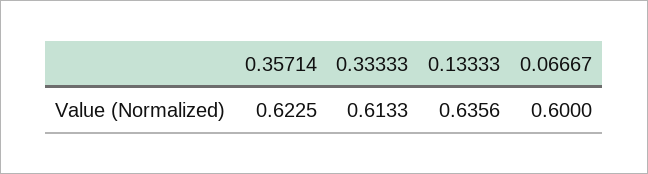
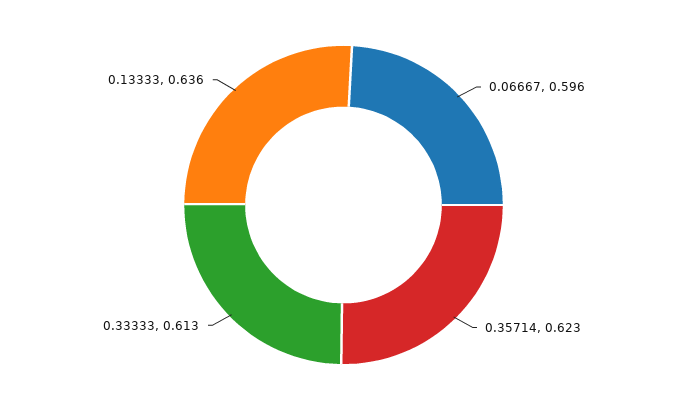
  {
    "0.35714": 0.6225,
    "0.33333": 0.6133,
    "0.13333": 0.6356,
-   "0.06667": 0.6
+   "0.06667": 0.596
  }

